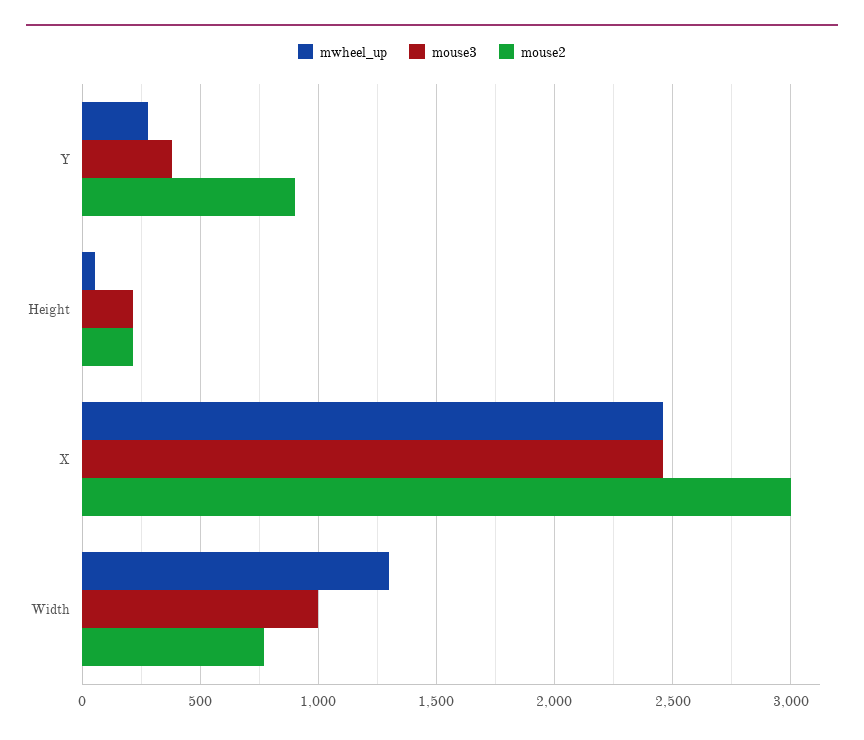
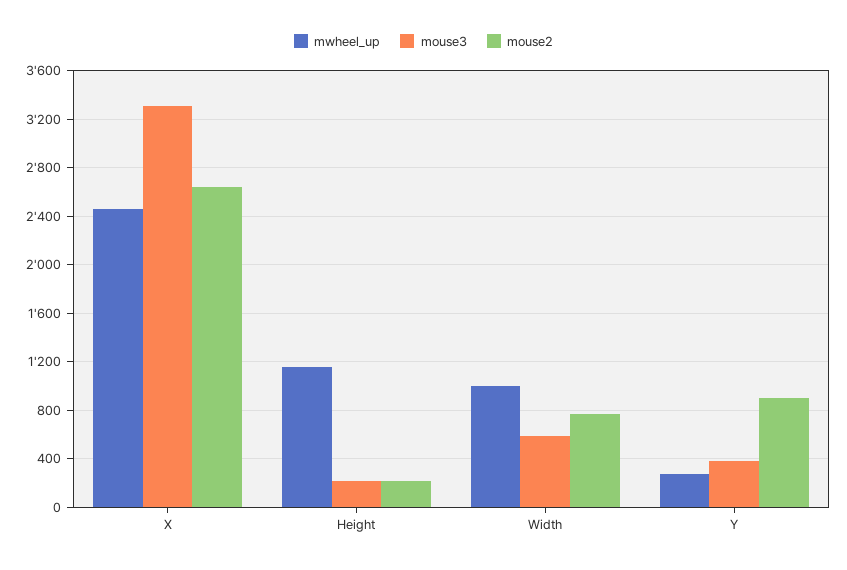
  {
    "mwheel_up": {
      "Y": 300,
-     "Height": 50,
+     "Height": 1150,
      "X": 2450,
-     "Width": 1300
+     "Width": 1000
    },
    "mouse3": {
      "Y": 400,
      "Height": 200,
-     "X": 2450,
+     "X": 3300,
-     "Width": 1000
+     "Width": 600
    },
    "mouse2": {
      "Y": 900,
      "Height": 200,
-     "X": 3000,
+     "X": 2650,
      "Width": 750
    }
  }

